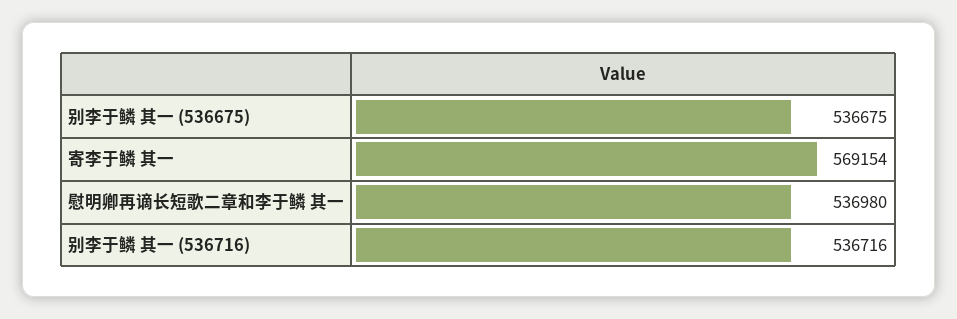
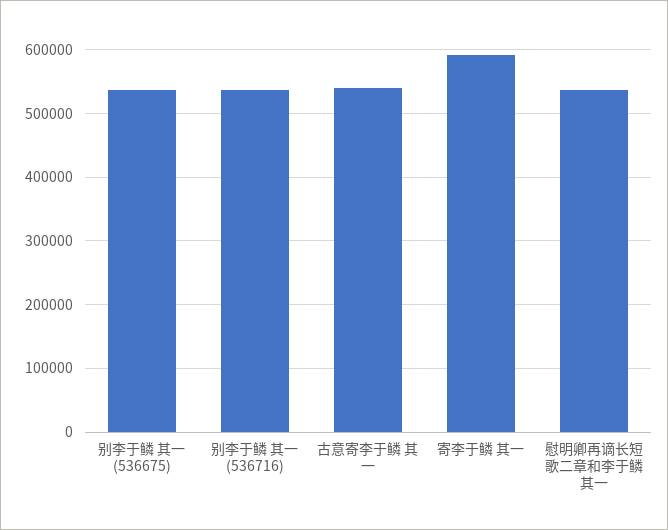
  {
    "别李于鳞 其一 (536675)": 536675,
-   "寄李于鳞 其一": 569154,
+   "寄李于鳞 其一": 590000,
    "慰明卿再谪长短歌二章和李于鳞 其一": 536980,
-   "别李于鳞 其一 (536716)": 536716
+   "别李于鳞 其一 (536716)": 536716,
+   "古意寄李于鳞 其一": 540000
  }

